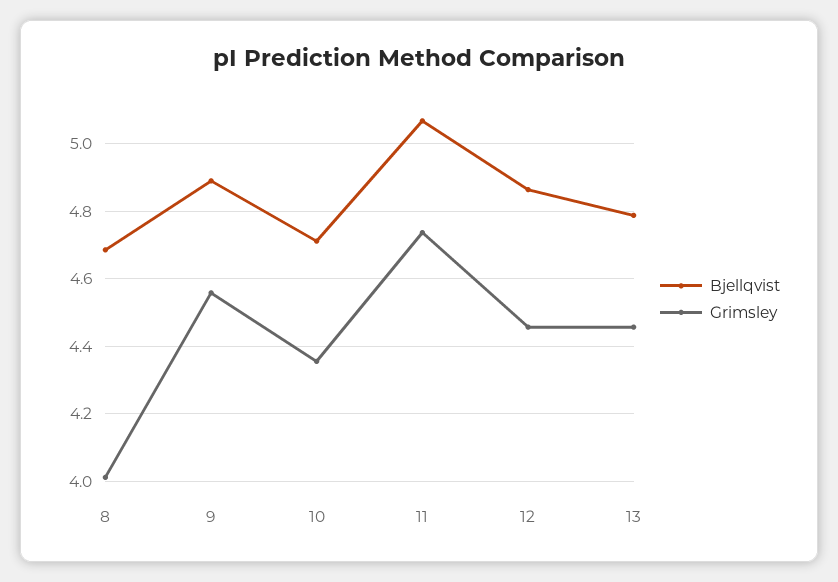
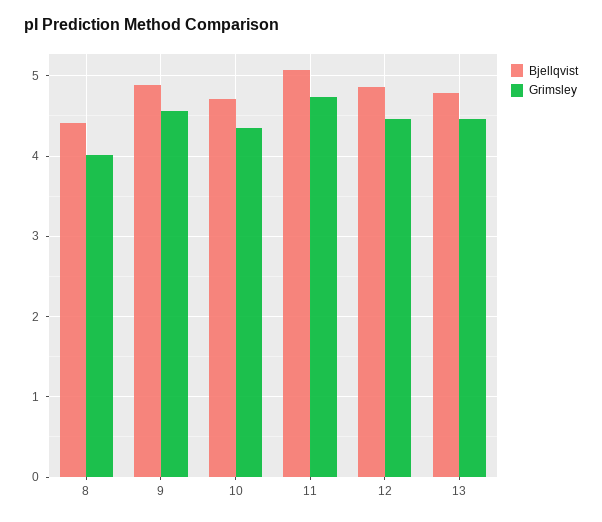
  {
    "Bjellqvist": {
-     "8": 4.68,
+     "8": 4.4,
      "9": 4.88,
      "10": 4.72,
      "11": 5.06,
      "12": 4.86,
      "13": 4.78
    },
    "Grimsley": {
      "8": 4.02,
      "9": 4.56,
      "10": 4.36,
      "11": 4.74,
      "12": 4.46,
      "13": 4.46
    }
  }

